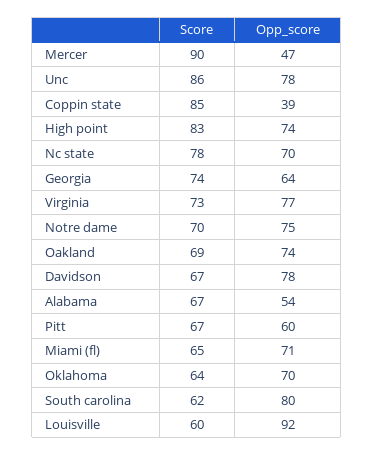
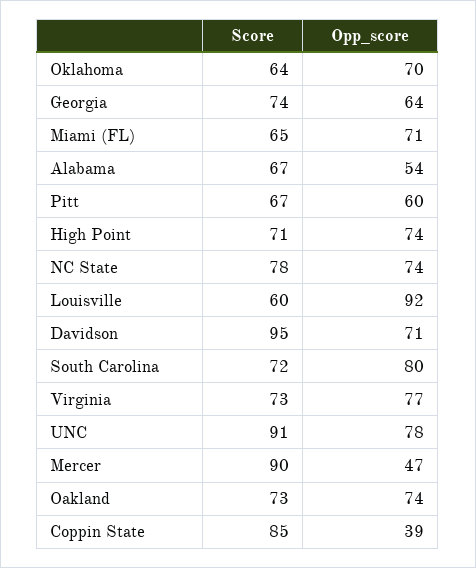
  {
    "Score": {
      "Mercer": 90,
-     "Unc": 86,
+     "Unc": 91,
      "Coppin state": 85,
-     "High point": 83,
+     "High point": 71,
      "Nc state": 78,
      "Georgia": 74,
      "Virginia": 73,
-     "Notre dame": 70,
-     "Oakland": 69,
+     "Oakland": 73,
-     "Davidson": 67,
+     "Davidson": 95,
      "Alabama": 67,
      "Pitt": 67,
      "Miami (fl)": 65,
      "Oklahoma": 64,
-     "South carolina": 62,
+     "South carolina": 72,
      "Louisville": 60
    },
    "Opp_score": {
      "Mercer": 47,
      "Unc": 78,
      "Coppin state": 39,
      "High point": 74,
-     "Nc state": 70,
+     "Nc state": 74,
      "Georgia": 64,
      "Virginia": 77,
-     "Notre dame": 75,
      "Oakland": 74,
-     "Davidson": 78,
+     "Davidson": 71,
      "Alabama": 54,
      "Pitt": 60,
      "Miami (fl)": 71,
      "Oklahoma": 70,
      "South carolina": 80,
      "Louisville": 92
    }
  }

